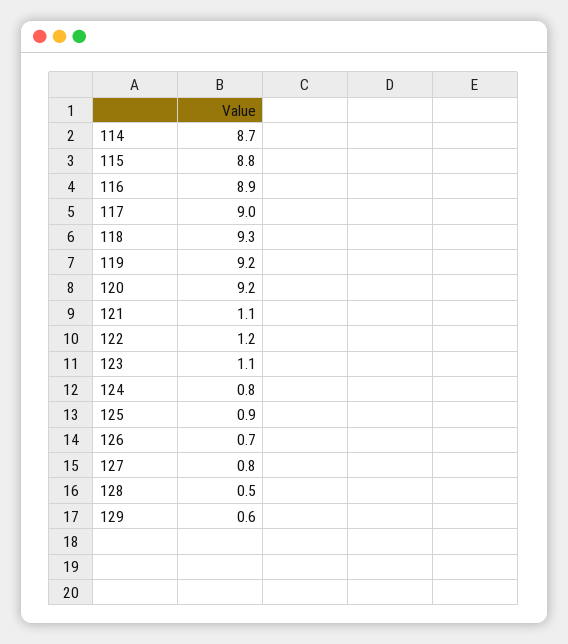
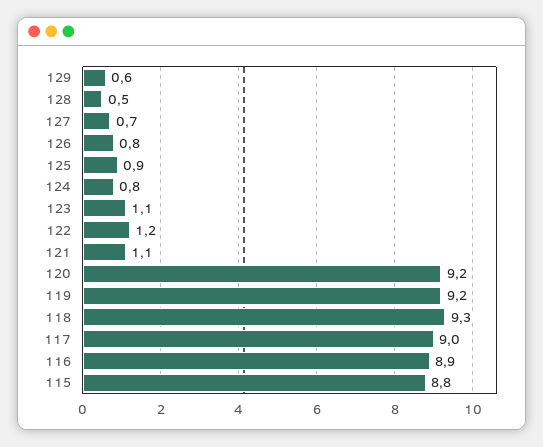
  {
-   "114": 8.7,
    "115": 8.8,
    "116": 8.9,
    "117": 9,
    "118": 9.3,
    "119": 9.2,
    "120": 9.2,
    "121": 1.1,
    "122": 1.2,
    "123": 1.1,
    "124": 0.8,
    "125": 0.9,
-   "126": 0.7,
+   "126": 0.8,
-   "127": 0.8,
+   "127": 0.7,
    "128": 0.5,
    "129": 0.6
  }

